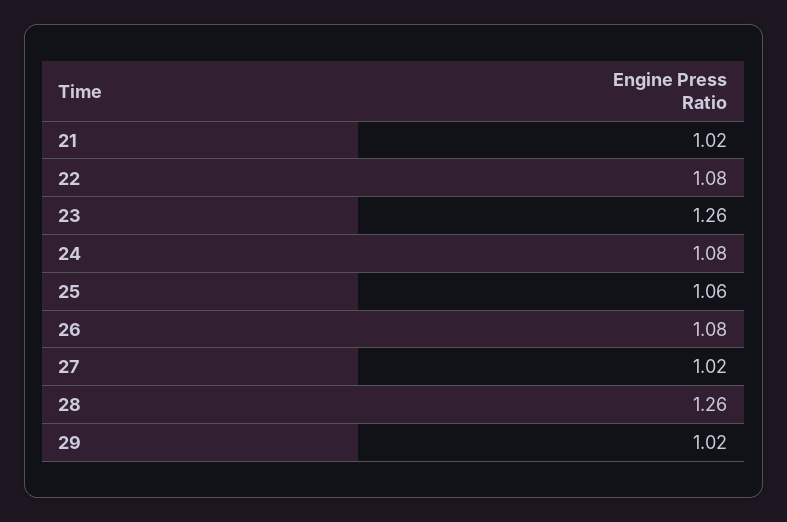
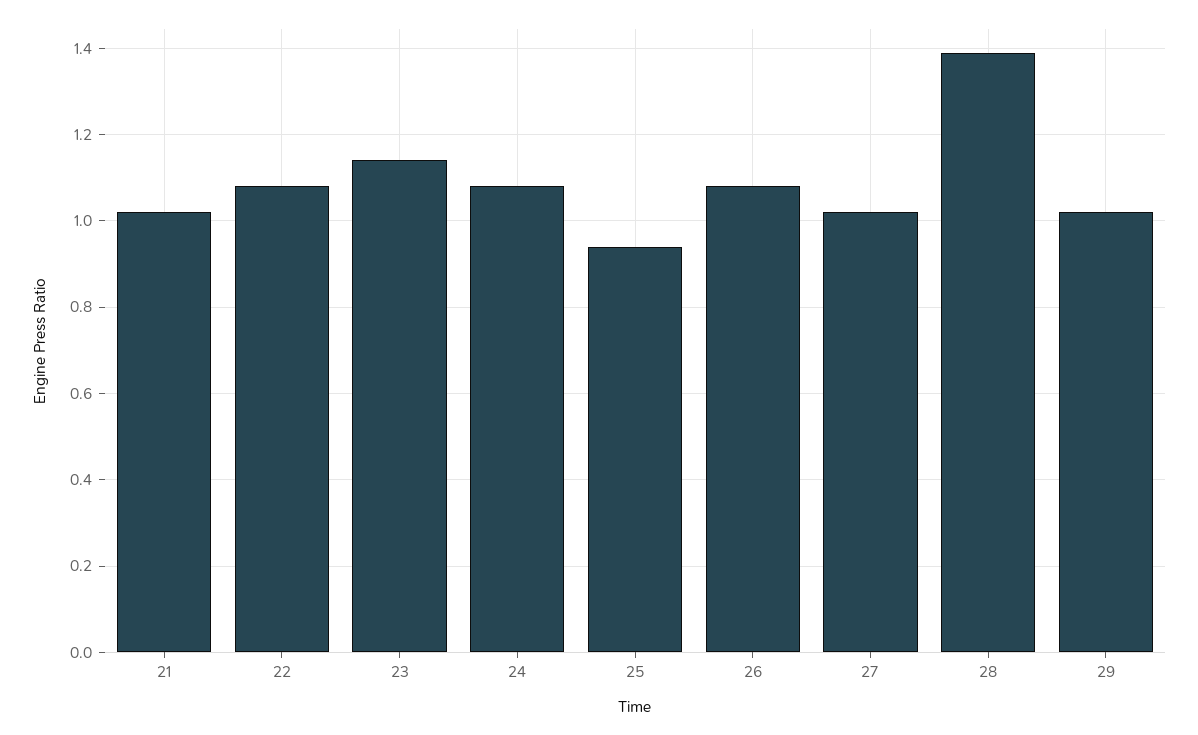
  {
    "21": 1.02,
    "22": 1.08,
-   "23": 1.26,
+   "23": 1.15,
    "24": 1.08,
-   "25": 1.06,
+   "25": 0.95,
    "26": 1.08,
    "27": 1.02,
-   "28": 1.26,
+   "28": 1.4,
    "29": 1.02
  }

